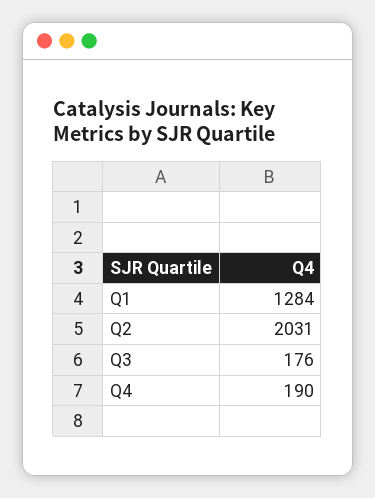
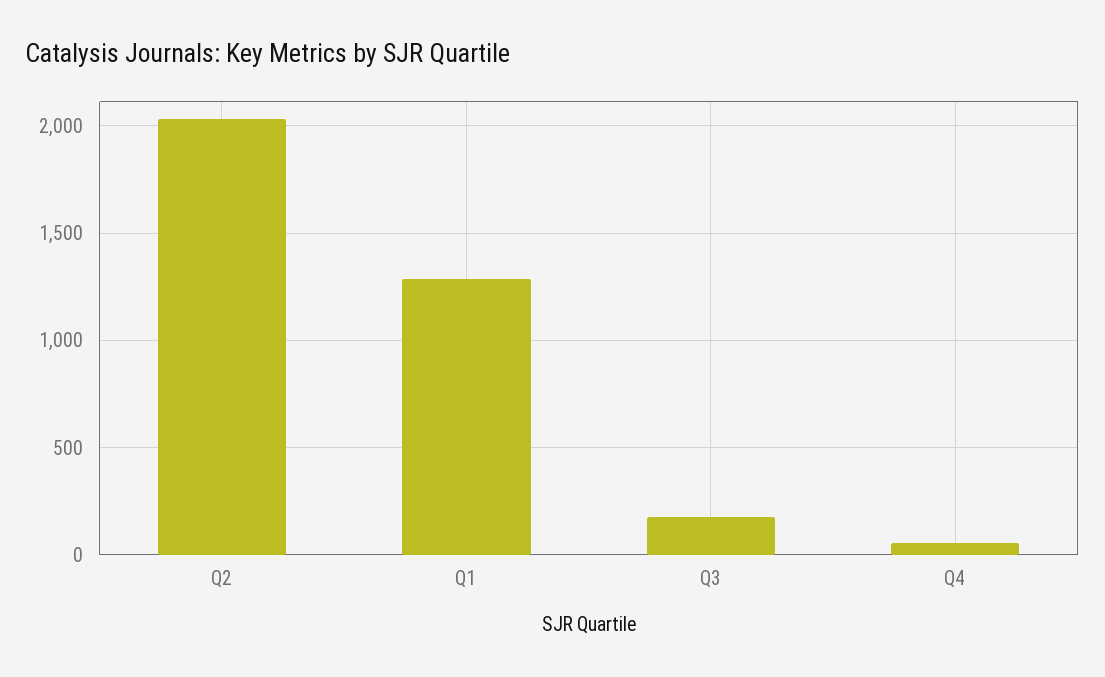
  {
    "Q1": 1284,
    "Q2": 2031,
    "Q3": 176,
-   "Q4": 190
+   "Q4": 50
  }

